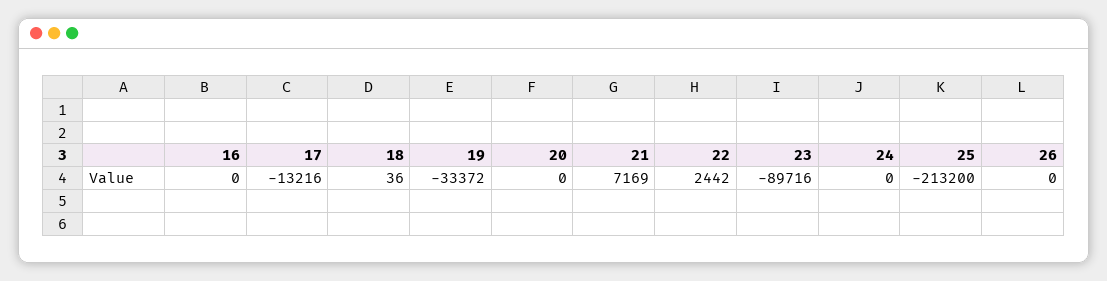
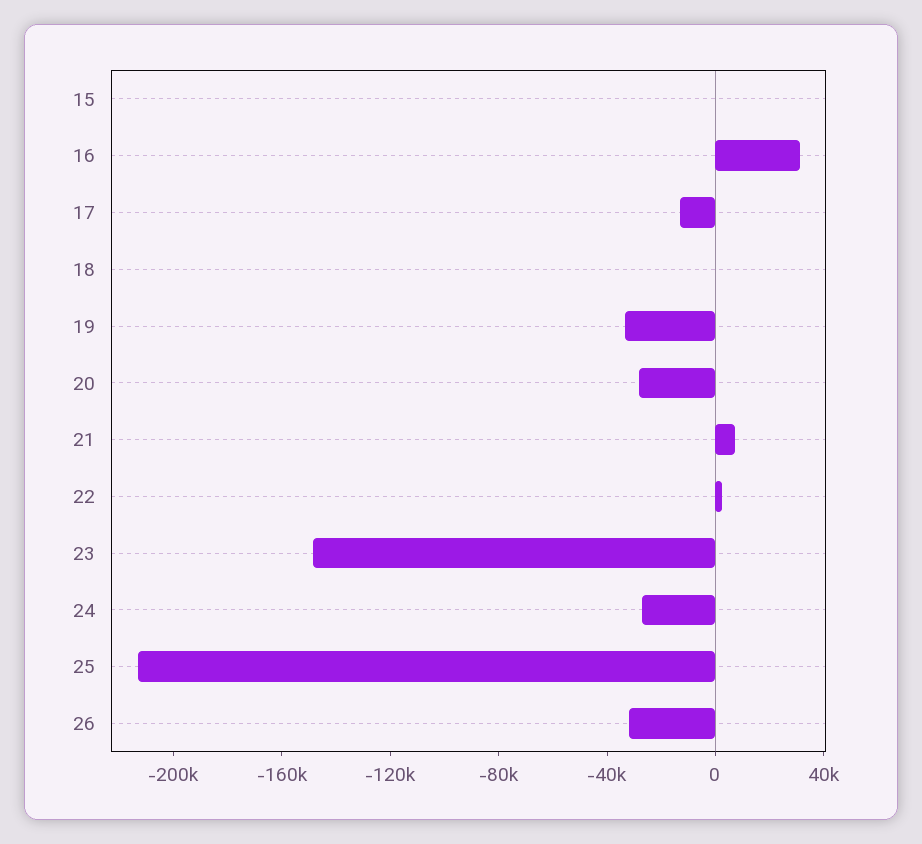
  {
-   "16": 0,
+   "16": 30000,
    "17": -13216,
    "18": 36,
    "19": -33372,
-   "20": 0,
+   "20": -30000,
    "21": 7169,
    "22": 2442,
-   "23": -89716,
+   "23": -150000,
-   "24": 0,
+   "24": -30000,
    "25": -213200,
-   "26": 0
+   "26": -30000,
+   "15": 0
  }

